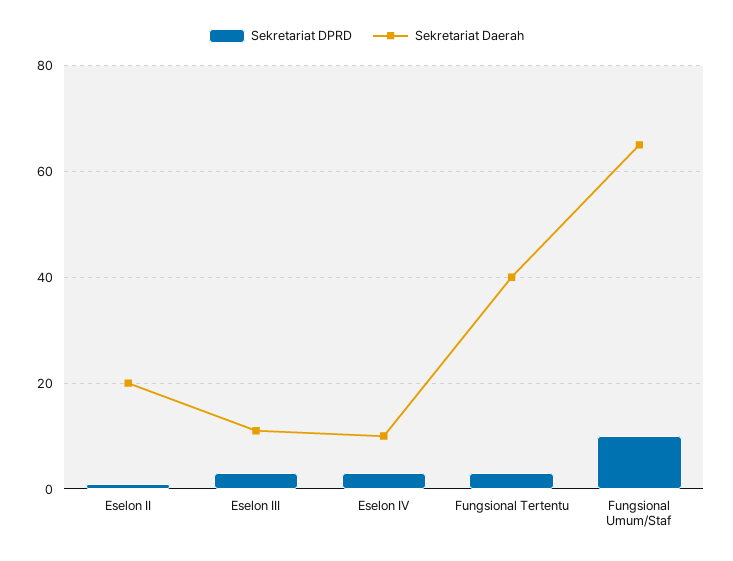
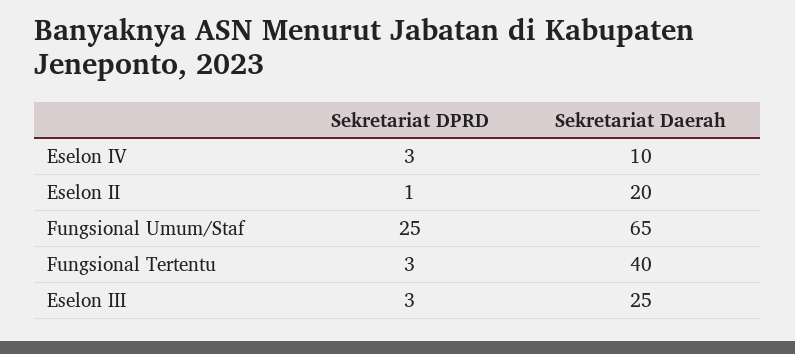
  {
    "Sekretariat DPRD": {
      "Eselon II": 1,
      "Eselon III": 3,
      "Eselon IV": 3,
      "Fungsional Tertentu": 3,
-     "Fungsional Umum/Staf": 10
+     "Fungsional Umum/Staf": 25
    },
    "Sekretariat Daerah": {
      "Eselon II": 20,
-     "Eselon III": 10,
+     "Eselon III": 25,
      "Eselon IV": 10,
      "Fungsional Tertentu": 40,
      "Fungsional Umum/Staf": 65
    }
  }

